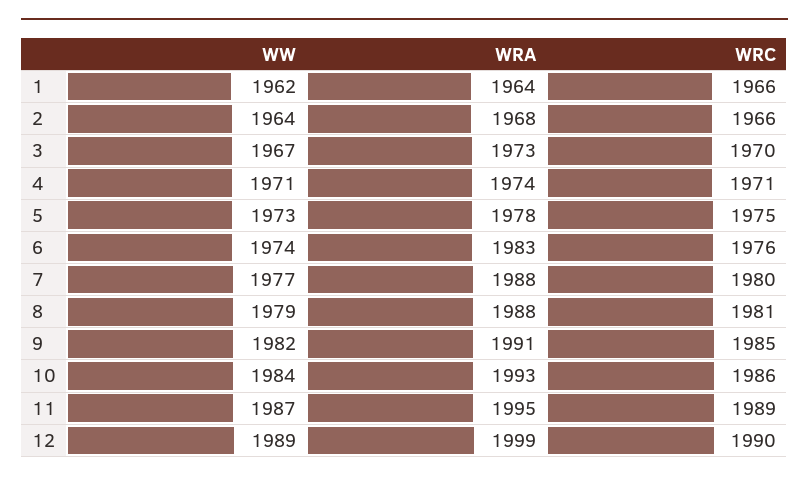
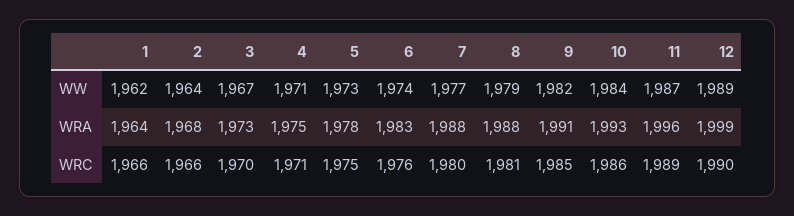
  {
    "WW": {
      "1": 1962,
      "2": 1964,
      "3": 1967,
      "4": 1971,
      "5": 1973,
      "6": 1974,
      "7": 1977,
      "8": 1979,
      "9": 1982,
      "10": 1984,
      "11": 1987,
      "12": 1989
    },
    "WRA": {
      "1": 1964,
      "2": 1968,
      "3": 1973,
-     "4": 1974,
+     "4": 1975,
      "5": 1978,
      "6": 1983,
      "7": 1988,
      "8": 1988,
      "9": 1991,
      "10": 1993,
-     "11": 1995,
+     "11": 1996,
      "12": 1999
    },
    "WRC": {
      "1": 1966,
      "2": 1966,
      "3": 1970,
      "4": 1971,
      "5": 1975,
      "6": 1976,
      "7": 1980,
      "8": 1981,
      "9": 1985,
      "10": 1986,
      "11": 1989,
      "12": 1990
    }
  }

